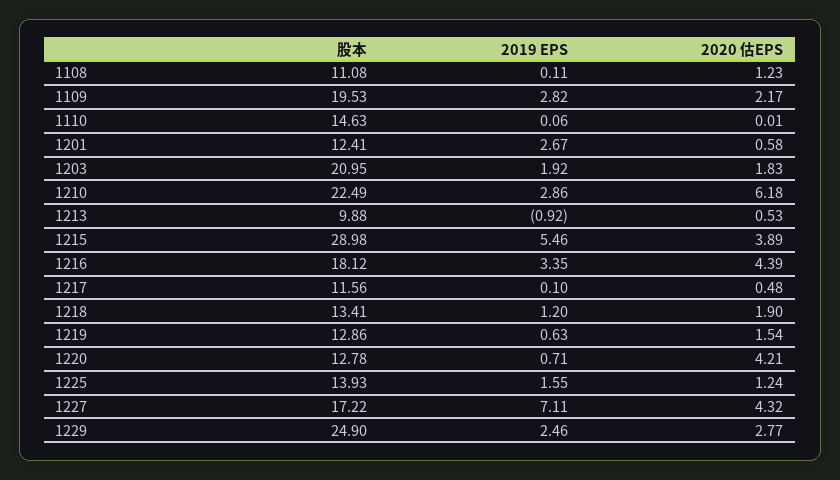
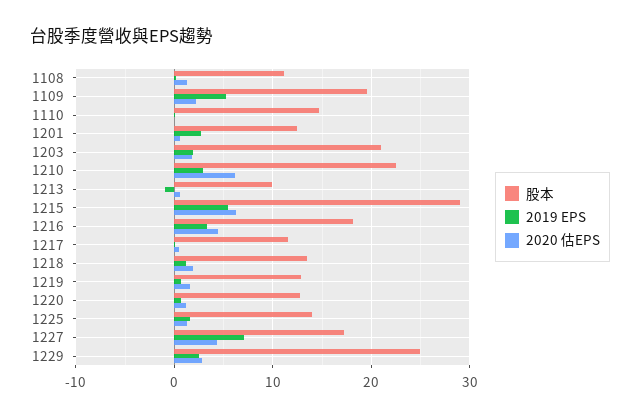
  {
    "股本": {
      "1108": 11.08,
      "1109": 19.53,
      "1110": 14.63,
      "1201": 12.41,
      "1203": 20.95,
      "1210": 22.49,
      "1213": 9.88,
      "1215": 28.98,
      "1216": 18.12,
      "1217": 11.56,
      "1218": 13.41,
      "1219": 12.86,
      "1220": 12.78,
      "1225": 13.93,
      "1227": 17.22,
      "1229": 24.9
    },
    "2019 EPS": {
      "1108": 0.11,
-     "1109": 2.82,
+     "1109": 5,
      "1110": 0.06,
      "1201": 2.67,
      "1203": 1.92,
      "1210": 2.86,
      "1213": -0.92,
      "1215": 5.46,
      "1216": 3.35,
      "1217": 0.1,
      "1218": 1.2,
      "1219": 0.63,
      "1220": 0.71,
      "1225": 1.55,
      "1227": 7.11,
      "1229": 2.46
    },
    "2020 估EPS": {
      "1108": 1.23,
      "1109": 2.17,
      "1110": 0.01,
      "1201": 0.58,
      "1203": 1.83,
      "1210": 6.18,
      "1213": 0.53,
-     "1215": 3.89,
+     "1215": 6,
      "1216": 4.39,
      "1217": 0.48,
      "1218": 1.9,
      "1219": 1.54,
-     "1220": 4.21,
+     "1220": 1,
      "1225": 1.24,
      "1227": 4.32,
      "1229": 2.77
    }
  }

